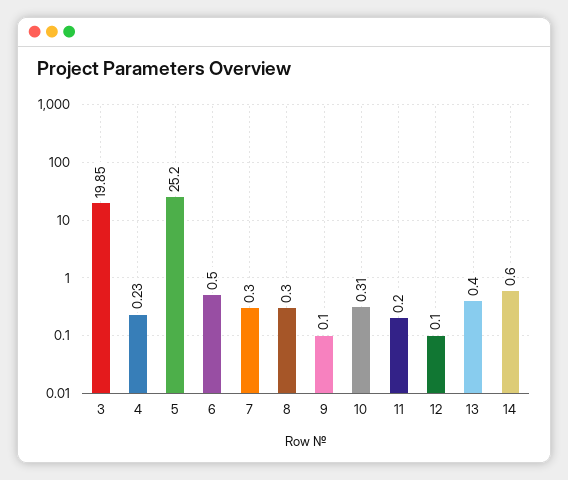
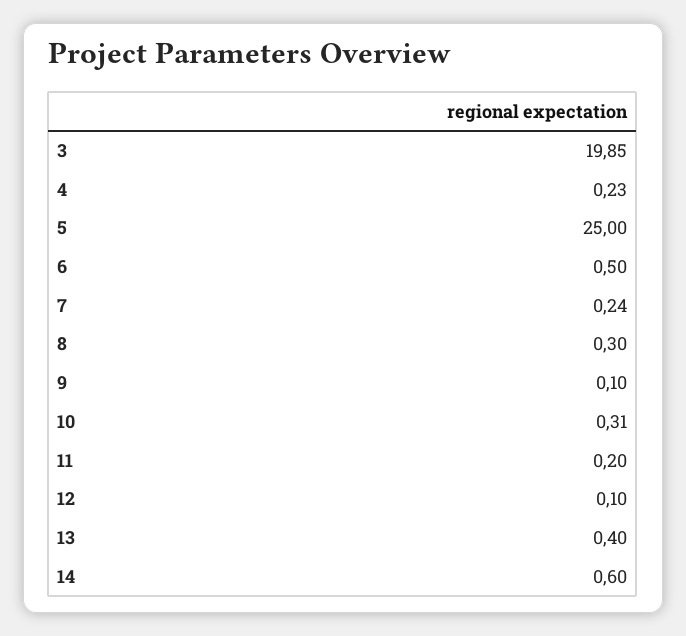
  {
    "3": 19.85,
    "4": 0.23,
-   "5": 25.2,
+   "5": 25,
    "6": 0.5,
-   "7": 0.3,
+   "7": 0.24,
    "8": 0.3,
    "9": 0.1,
    "10": 0.31,
    "11": 0.2,
    "12": 0.1,
    "13": 0.4,
    "14": 0.6
  }

